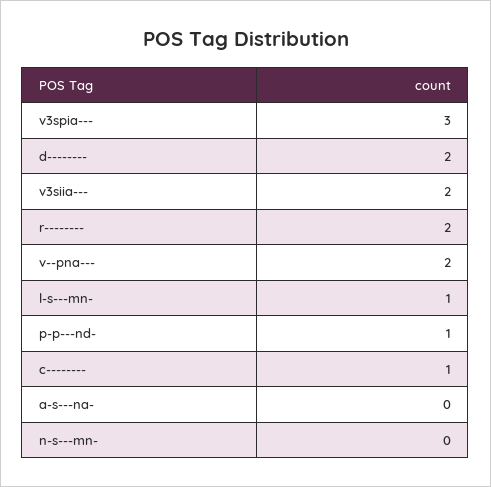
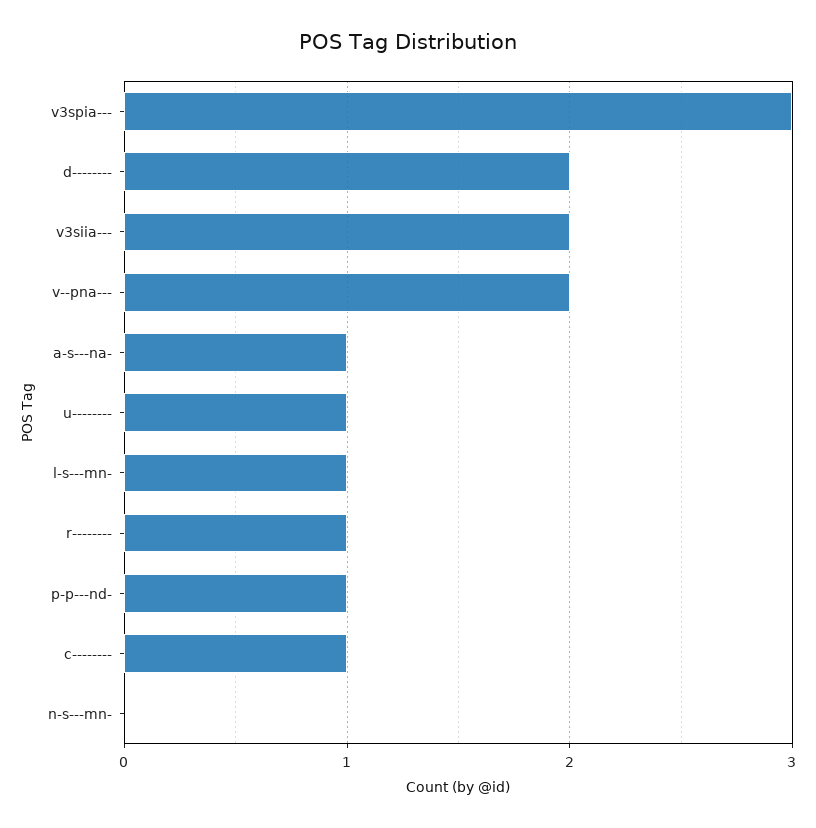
  {
    "v3spia---": 3,
    "d--------": 2,
    "v3siia---": 2,
-   "r--------": 2,
+   "r--------": 1,
    "v--pna---": 2,
    "l-s---mn-": 1,
    "p-p---nd-": 1,
    "c--------": 1,
-   "a-s---na-": 0,
+   "a-s---na-": 1,
-   "n-s---mn-": 0
+   "n-s---mn-": 0,
+   "u--------": 1
  }

